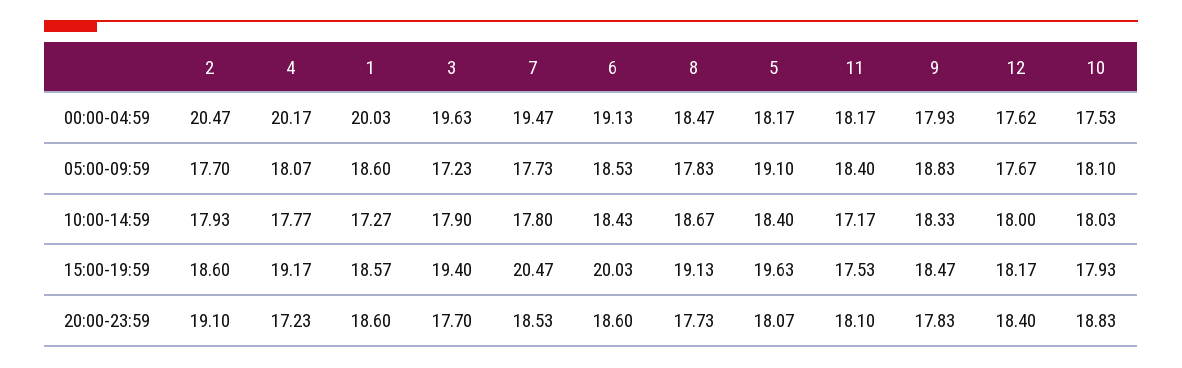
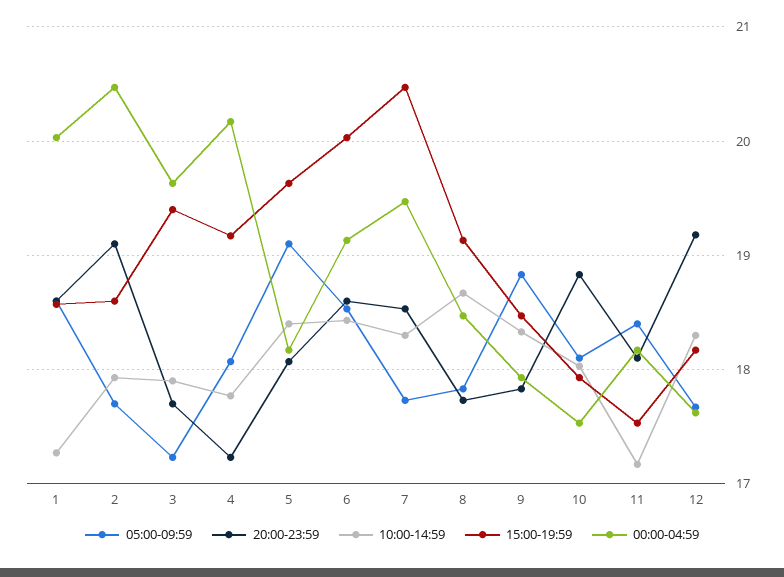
  {
    "00:00-04:59": {
      "2": 20.47,
      "4": 20.17,
      "1": 20.03,
      "3": 19.63,
      "7": 19.47,
      "6": 19.13,
      "8": 18.47,
      "5": 18.17,
      "11": 18.17,
      "9": 17.93,
      "12": 17.62,
      "10": 17.53
    },
    "05:00-09:59": {
      "2": 17.7,
      "4": 18.07,
      "1": 18.6,
      "3": 17.23,
      "7": 17.73,
      "6": 18.53,
      "8": 17.83,
      "5": 19.1,
      "11": 18.4,
      "9": 18.83,
      "12": 17.67,
      "10": 18.1
    },
    "10:00-14:59": {
      "2": 17.93,
      "4": 17.77,
      "1": 17.27,
      "3": 17.9,
-     "7": 17.8,
+     "7": 18.3,
      "6": 18.43,
      "8": 18.67,
      "5": 18.4,
      "11": 17.17,
      "9": 18.33,
-     "12": 18,
+     "12": 18.3,
      "10": 18.03
    },
    "15:00-19:59": {
      "2": 18.6,
      "4": 19.17,
      "1": 18.57,
      "3": 19.4,
      "7": 20.47,
      "6": 20.03,
      "8": 19.13,
      "5": 19.63,
      "11": 17.53,
      "9": 18.47,
      "12": 18.17,
      "10": 17.93
    },
    "20:00-23:59": {
      "2": 19.1,
      "4": 17.23,
      "1": 18.6,
      "3": 17.7,
      "7": 18.53,
      "6": 18.6,
      "8": 17.73,
      "5": 18.07,
      "11": 18.1,
      "9": 17.83,
-     "12": 18.4,
+     "12": 19.2,
      "10": 18.83
    }
  }

